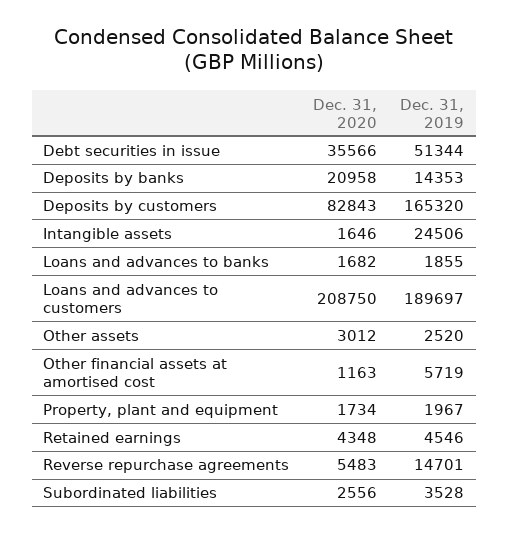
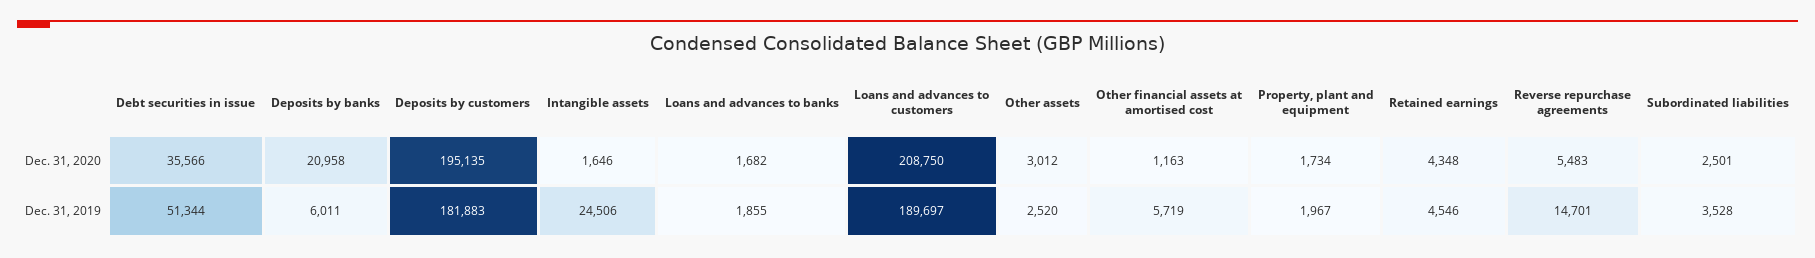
  {
    "Dec. 31, 2020": {
      "Debt securities in issue": 35566,
      "Deposits by banks": 20958,
-     "Deposits by customers": 82843,
+     "Deposits by customers": 195135,
      "Intangible assets": 1646,
      "Loans and advances to banks": 1682,
      "Loans and advances to customers": 208750,
      "Other assets": 3012,
      "Other financial assets at amortised cost": 1163,
      "Property, plant and equipment": 1734,
      "Retained earnings": 4348,
      "Reverse repurchase agreements": 5483,
-     "Subordinated liabilities": 2556
+     "Subordinated liabilities": 2501
    },
    "Dec. 31, 2019": {
      "Debt securities in issue": 51344,
-     "Deposits by banks": 14353,
+     "Deposits by banks": 6011,
-     "Deposits by customers": 165320,
+     "Deposits by customers": 181883,
      "Intangible assets": 24506,
      "Loans and advances to banks": 1855,
      "Loans and advances to customers": 189697,
      "Other assets": 2520,
      "Other financial assets at amortised cost": 5719,
      "Property, plant and equipment": 1967,
      "Retained earnings": 4546,
      "Reverse repurchase agreements": 14701,
      "Subordinated liabilities": 3528
    }
  }

